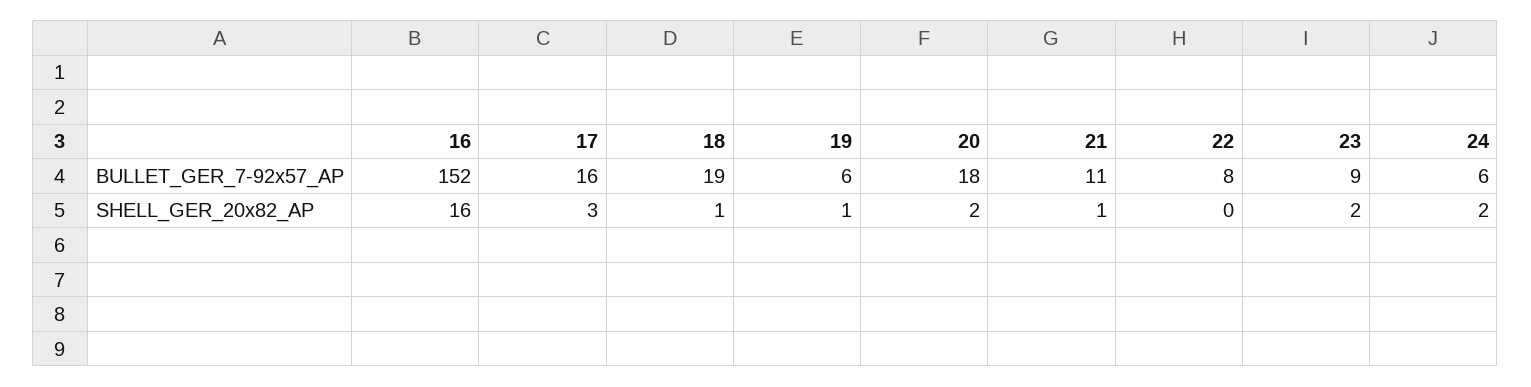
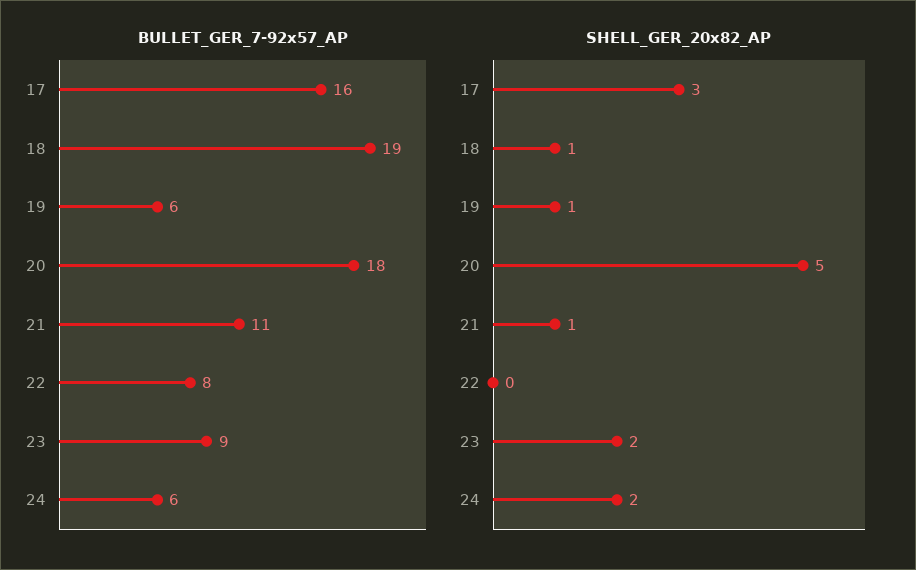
  {
    "BULLET_GER_7-92x57_AP": {
-     "16": 152,
      "17": 16,
      "18": 19,
      "19": 6,
      "20": 18,
      "21": 11,
      "22": 8,
      "23": 9,
      "24": 6
    },
    "SHELL_GER_20x82_AP": {
-     "16": 16,
      "17": 3,
      "18": 1,
      "19": 1,
-     "20": 2,
+     "20": 5,
      "21": 1,
      "22": 0,
      "23": 2,
      "24": 2
    }
  }

